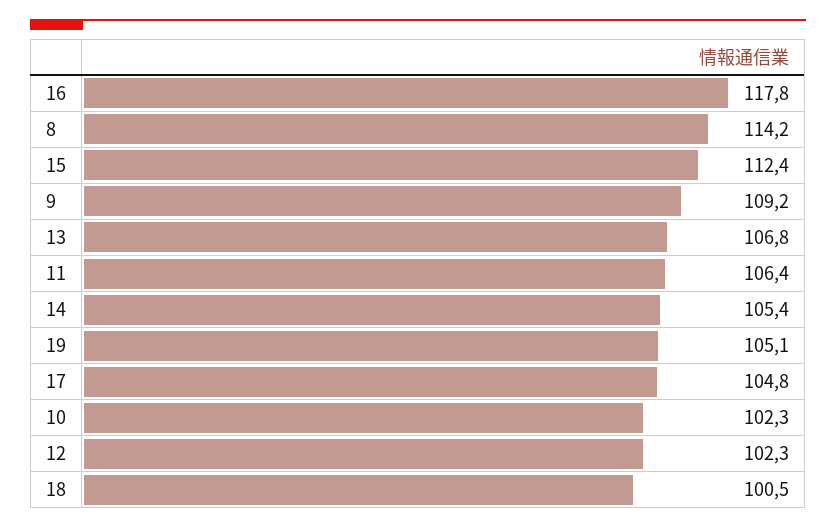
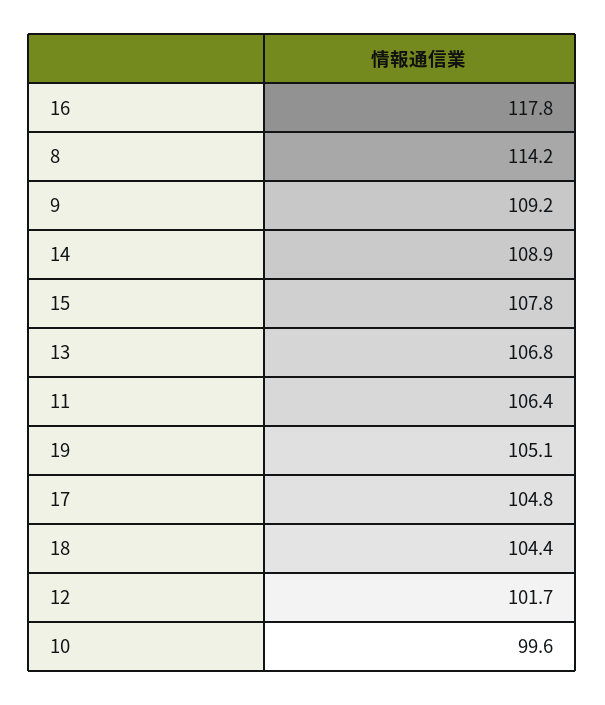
  {
    "16": 117.8,
    "8": 114.2,
-   "15": 112.4,
+   "15": 107.8,
    "9": 109.2,
    "13": 106.8,
    "11": 106.4,
-   "14": 105.4,
+   "14": 108.9,
    "19": 105.1,
    "17": 104.8,
-   "10": 102.3,
+   "10": 99.6,
-   "12": 102.3,
+   "12": 101.7,
-   "18": 100.5
+   "18": 104.4
  }

